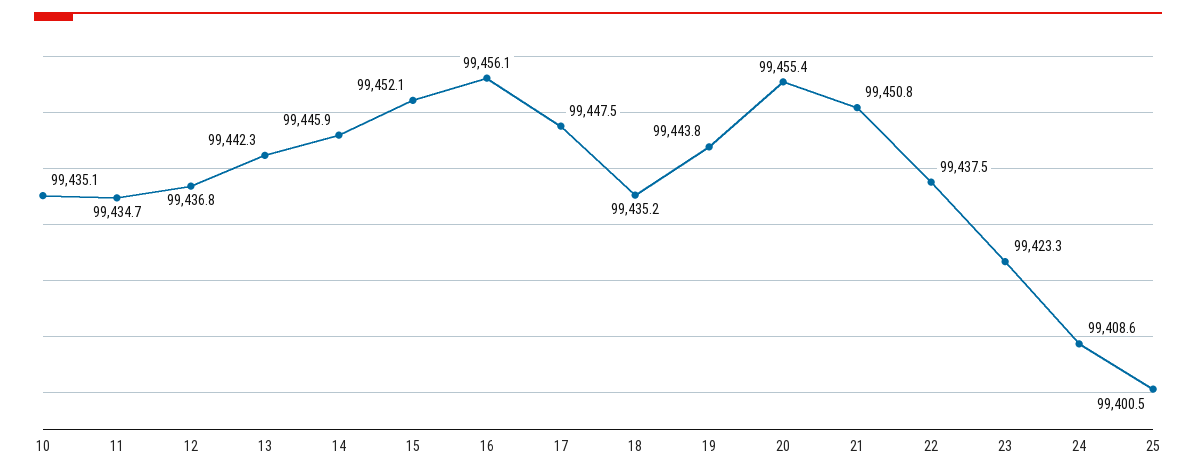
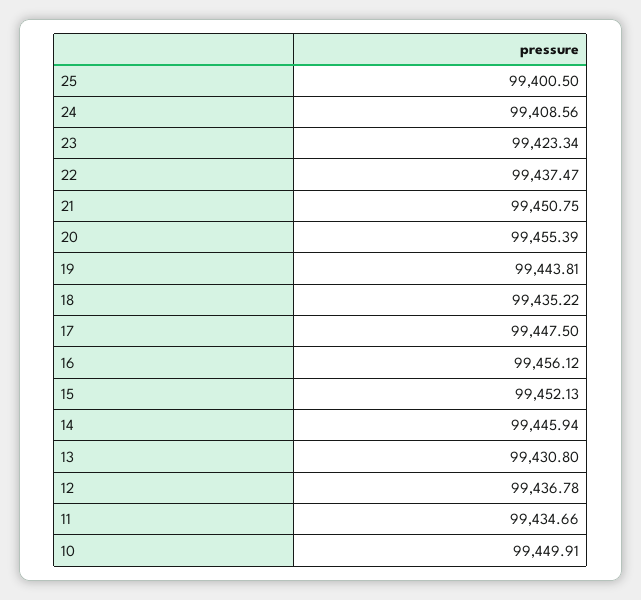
  {
-   "10": 99435.1,
+   "10": 99449.91,
    "11": 99434.66,
    "12": 99436.78,
-   "13": 99442.3,
+   "13": 99430.8,
    "14": 99445.94,
    "15": 99452.13,
    "16": 99456.12,
    "17": 99447.5,
    "18": 99435.22,
    "19": 99443.81,
    "20": 99455.39,
    "21": 99450.75,
    "22": 99437.47,
    "23": 99423.34,
    "24": 99408.56,
    "25": 99400.5
  }

